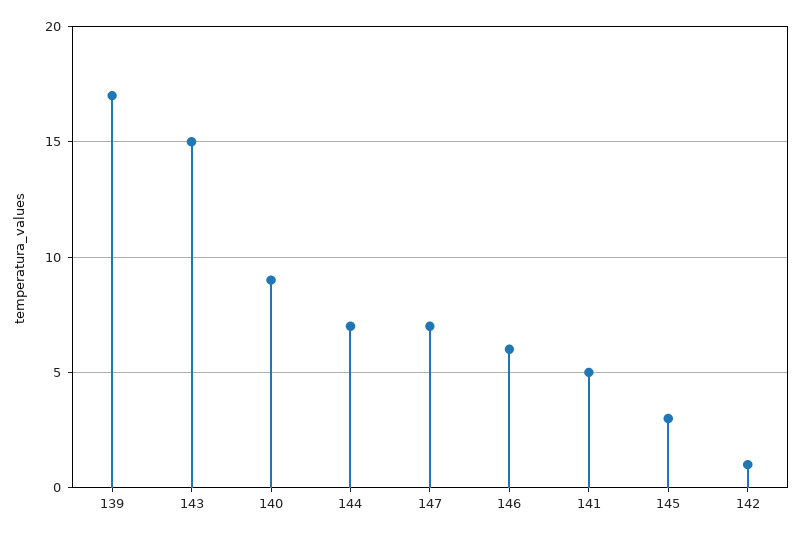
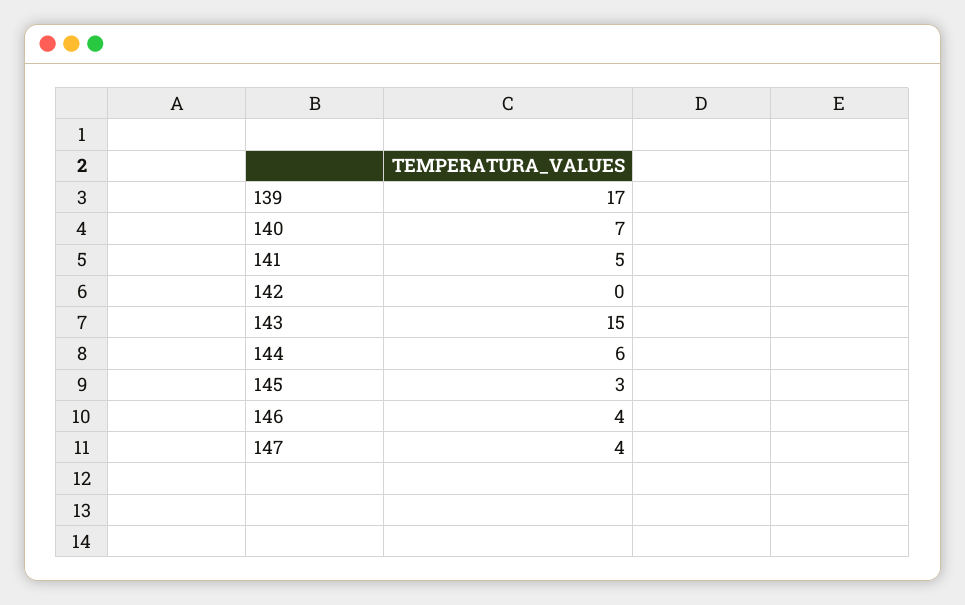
  {
    "139": 17,
    "143": 15,
-   "140": 9,
+   "140": 7,
-   "144": 7,
+   "144": 6,
-   "147": 7,
+   "147": 4,
-   "146": 6,
+   "146": 4,
    "141": 5,
    "145": 3,
-   "142": 1
+   "142": 0
  }

